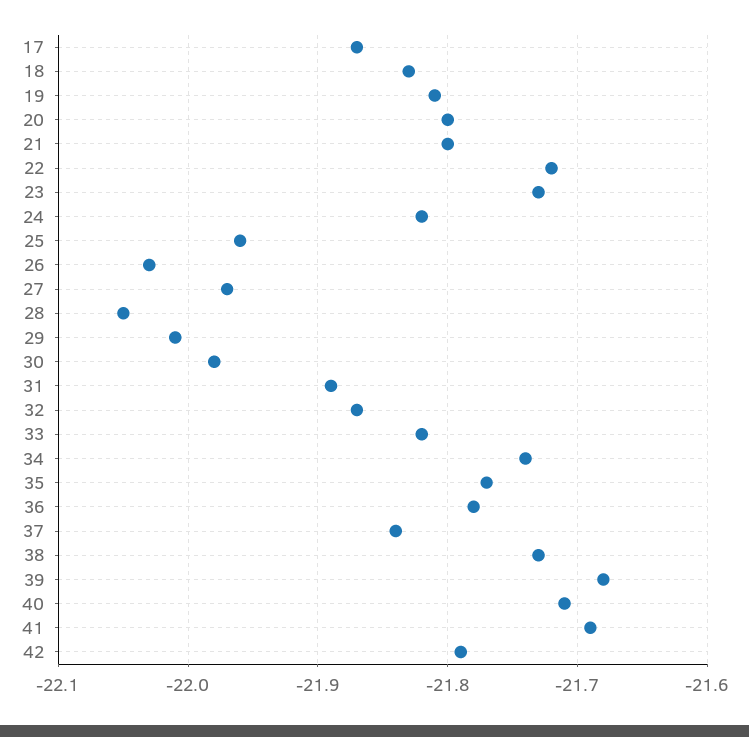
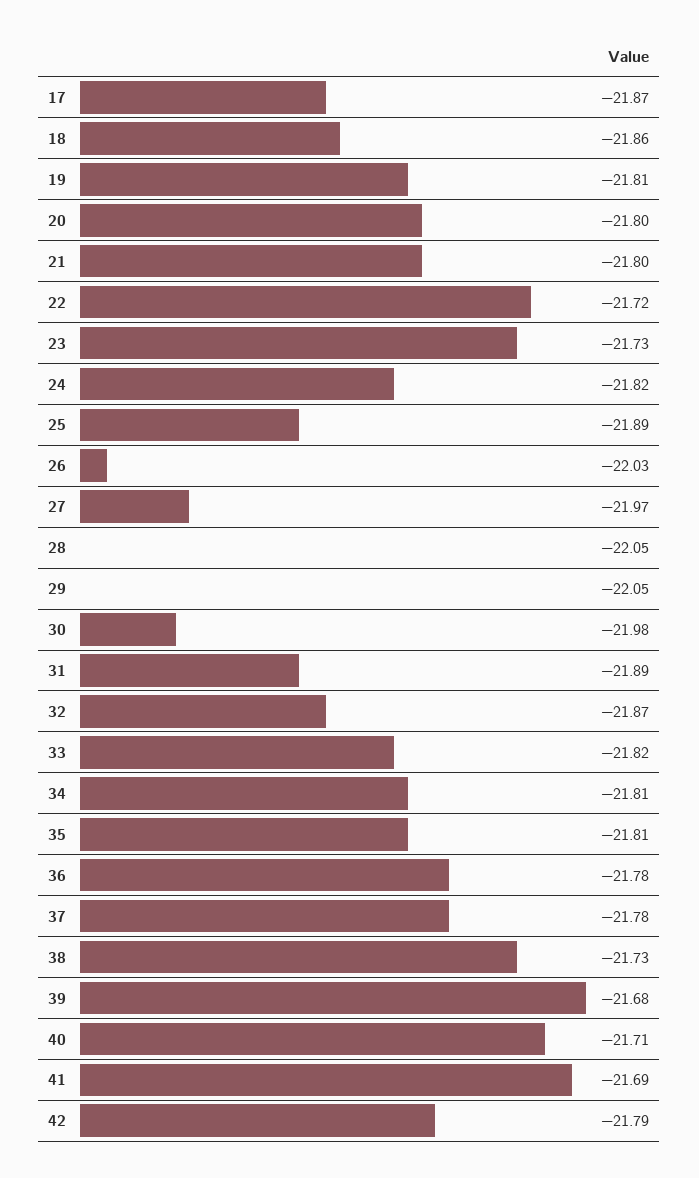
  {
    "17": -21.87,
-   "18": -21.83,
+   "18": -21.86,
    "19": -21.81,
    "20": -21.8,
    "21": -21.8,
    "22": -21.72,
    "23": -21.73,
    "24": -21.82,
-   "25": -21.96,
+   "25": -21.89,
    "26": -22.03,
    "27": -21.97,
    "28": -22.05,
-   "29": -22.01,
+   "29": -22.05,
    "30": -21.98,
    "31": -21.89,
    "32": -21.87,
    "33": -21.82,
-   "34": -21.74,
+   "34": -21.81,
-   "35": -21.77,
+   "35": -21.81,
    "36": -21.78,
-   "37": -21.84,
+   "37": -21.78,
    "38": -21.73,
    "39": -21.68,
    "40": -21.71,
    "41": -21.69,
    "42": -21.79
  }

